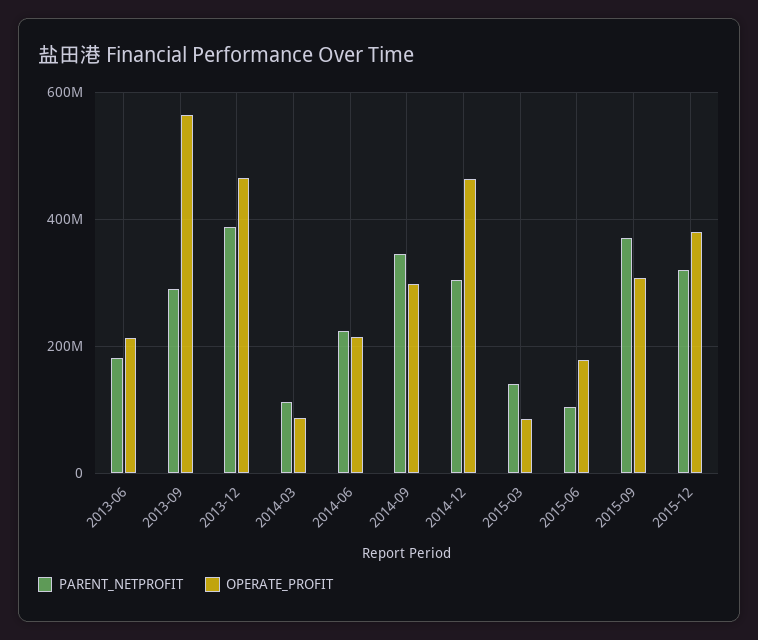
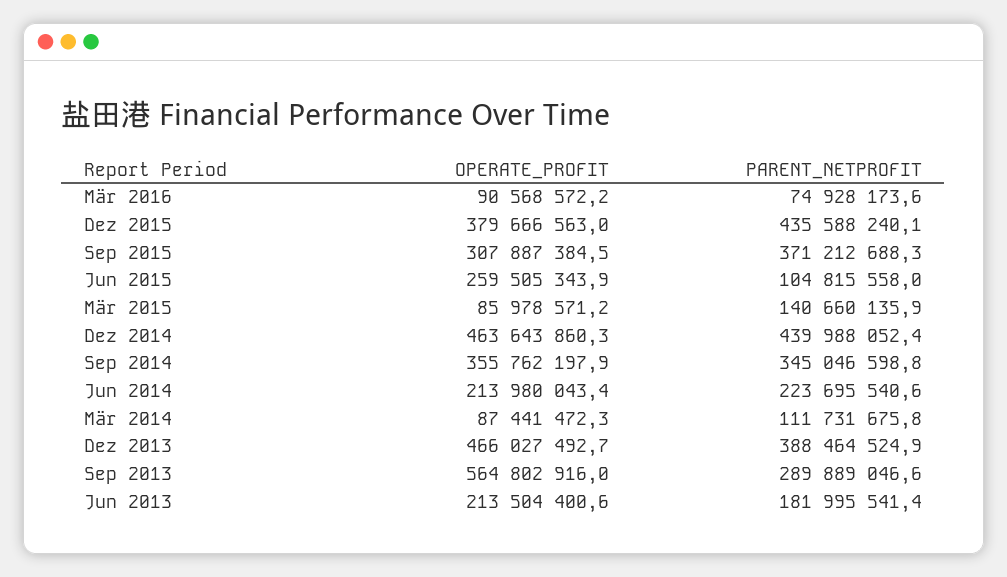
  {
    "PARENT_NETPROFIT": {
      "2013-06": 181995541.4,
      "2013-09": 289889046.6,
      "2013-12": 388464524.9,
      "2014-03": 111731675.8,
      "2014-06": 223695540.6,
      "2014-09": 345046598.8,
-     "2014-12": 300000000,
+     "2014-12": 439988052.4,
      "2015-03": 140660135.9,
      "2015-06": 104815558,
      "2015-09": 371212688.3,
-     "2015-12": 320000000
+     "2015-12": 435588240.1,
+     "Mär 2016": 74928173.6
    },
    "OPERATE_PROFIT": {
      "2013-06": 213504400.6,
      "2013-09": 564802916,
      "2013-12": 466027492.7,
      "2014-03": 87441472.3,
      "2014-06": 213980043.4,
-     "2014-09": 300000000,
+     "2014-09": 355762197.9,
      "2014-12": 463643860.3,
      "2015-03": 85978571.2,
-     "2015-06": 180000000,
+     "2015-06": 259505343.9,
      "2015-09": 307887384.5,
-     "2015-12": 379666563
+     "2015-12": 379666563,
+     "Mär 2016": 90568572.2
    }
  }

